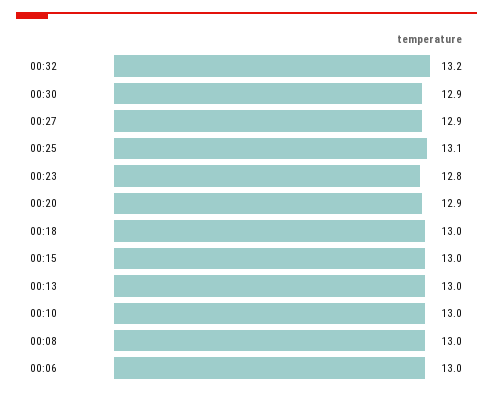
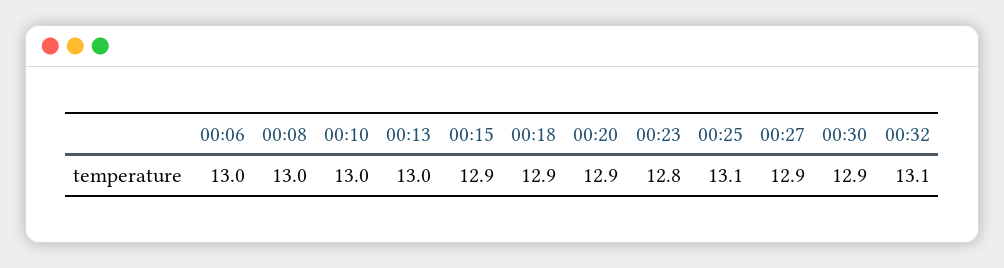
  {
-   "00:32": 13.2,
+   "00:32": 13.1,
    "00:30": 12.9,
    "00:27": 12.9,
    "00:25": 13.1,
    "00:23": 12.8,
    "00:20": 12.9,
-   "00:18": 13,
+   "00:18": 12.9,
-   "00:15": 13,
+   "00:15": 12.9,
    "00:13": 13,
    "00:10": 13,
    "00:08": 13,
    "00:06": 13
  }

